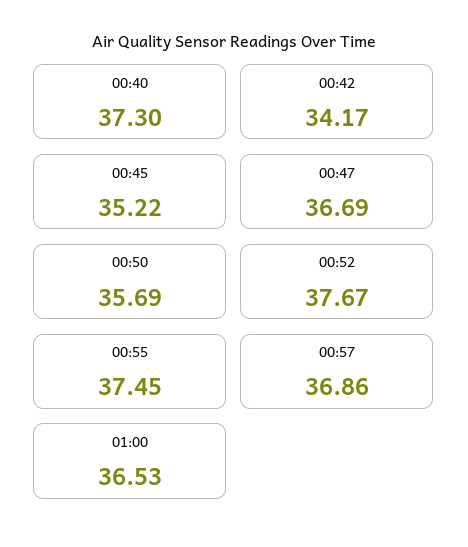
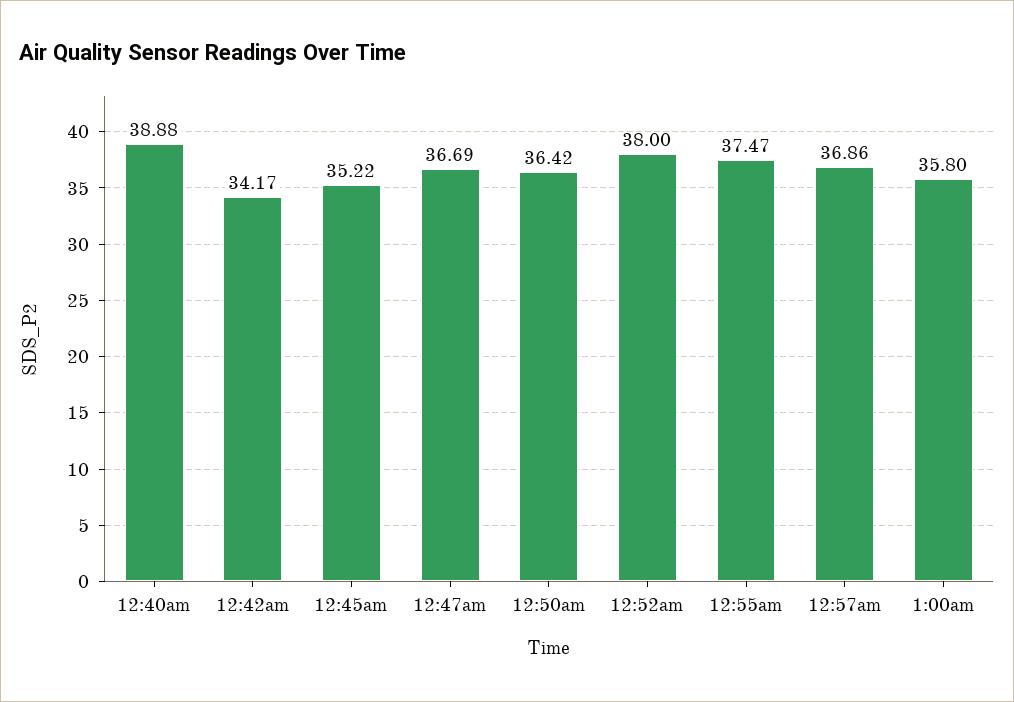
  {
-   "00:40": 37.3,
+   "00:40": 38.88,
    "00:42": 34.17,
    "00:45": 35.22,
    "00:47": 36.69,
-   "00:50": 35.69,
+   "00:50": 36.42,
-   "00:52": 37.67,
+   "00:52": 38,
-   "00:55": 37.45,
+   "00:55": 37.47,
    "00:57": 36.86,
-   "01:00": 36.53
+   "01:00": 35.8
  }

